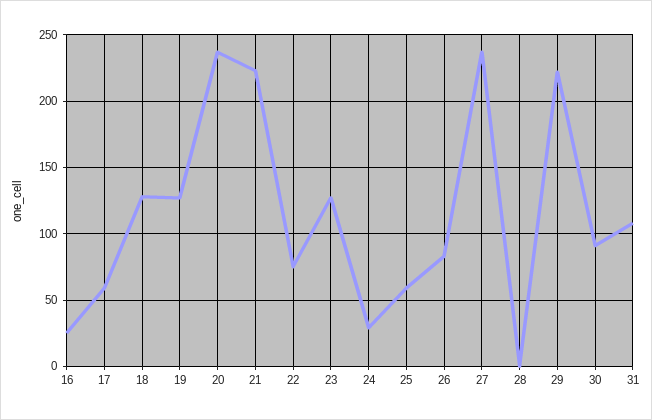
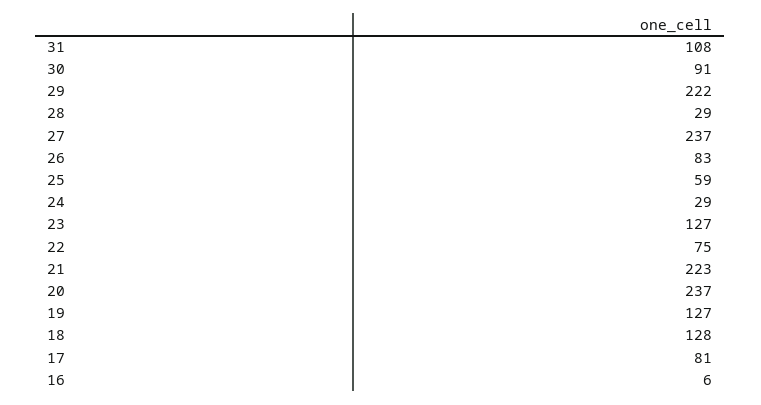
  {
-   "16": 25,
+   "16": 6,
-   "17": 60,
+   "17": 81,
    "18": 128,
    "19": 127,
    "20": 237,
    "21": 223,
    "22": 75,
    "23": 127,
    "24": 29,
    "25": 59,
    "26": 83,
    "27": 237,
-   "28": 0,
+   "28": 29,
    "29": 222,
    "30": 91,
    "31": 108
  }

